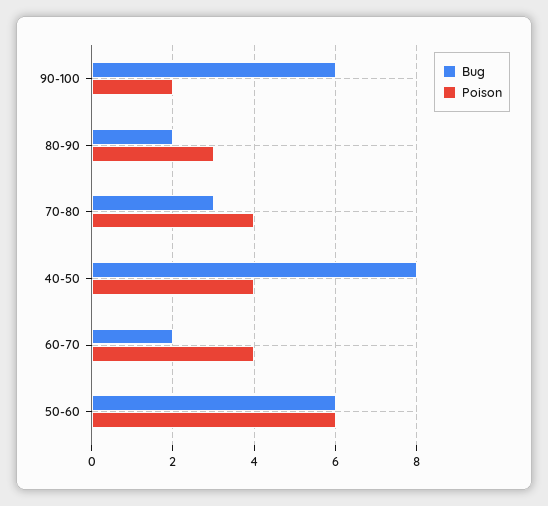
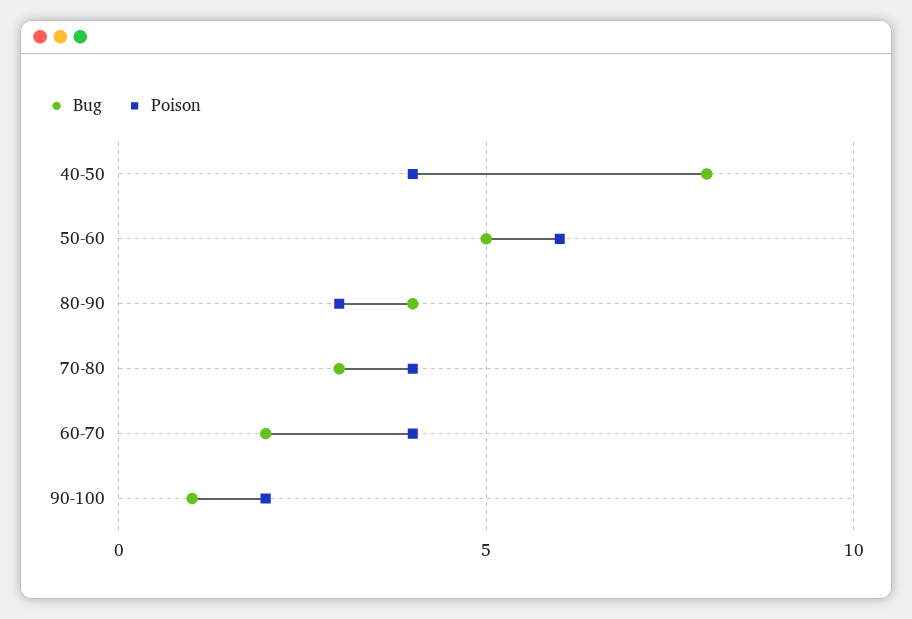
  {
    "Bug": {
-     "90-100": 6,
+     "90-100": 1,
-     "80-90": 2,
+     "80-90": 4,
      "70-80": 3,
      "40-50": 8,
      "60-70": 2,
-     "50-60": 6
+     "50-60": 5
    },
    "Poison": {
      "90-100": 2,
      "80-90": 3,
      "70-80": 4,
      "40-50": 4,
      "60-70": 4,
      "50-60": 6
    }
  }

